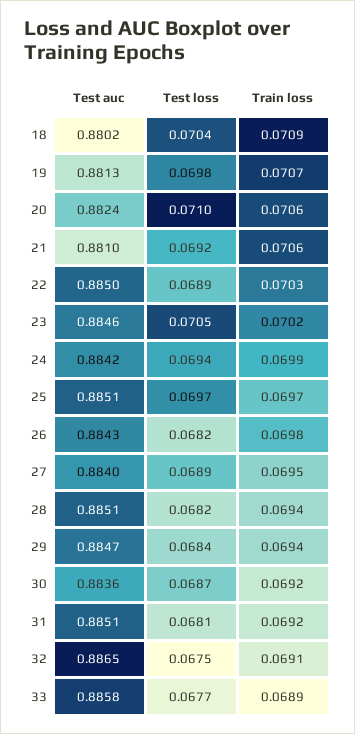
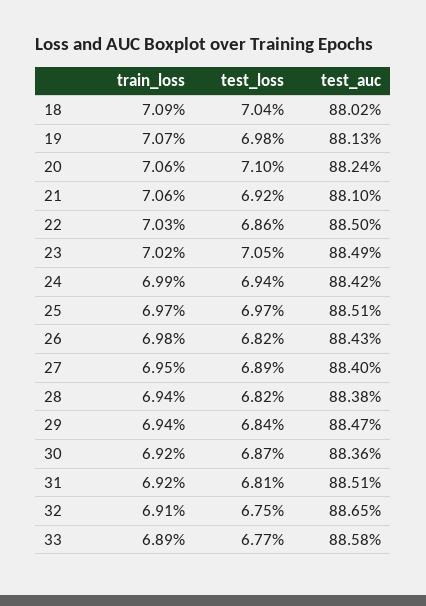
  {
    "Test auc": {
      "18": 0.8802,
      "19": 0.8813,
      "20": 0.8824,
      "21": 0.881,
      "22": 0.885,
-     "23": 0.8846,
+     "23": 0.8849,
      "24": 0.8842,
      "25": 0.8851,
      "26": 0.8843,
      "27": 0.884,
-     "28": 0.8851,
+     "28": 0.8838,
      "29": 0.8847,
      "30": 0.8836,
      "31": 0.8851,
      "32": 0.8865,
      "33": 0.8858
    },
    "Test loss": {
      "18": 0.0704,
      "19": 0.0698,
      "20": 0.071,
      "21": 0.0692,
-     "22": 0.0689,
+     "22": 0.0686,
      "23": 0.0705,
      "24": 0.0694,
      "25": 0.0697,
      "26": 0.0682,
      "27": 0.0689,
      "28": 0.0682,
      "29": 0.0684,
      "30": 0.0687,
      "31": 0.0681,
      "32": 0.0675,
      "33": 0.0677
    },
    "Train loss": {
      "18": 0.0709,
      "19": 0.0707,
      "20": 0.0706,
      "21": 0.0706,
      "22": 0.0703,
      "23": 0.0702,
      "24": 0.0699,
      "25": 0.0697,
      "26": 0.0698,
      "27": 0.0695,
      "28": 0.0694,
      "29": 0.0694,
      "30": 0.0692,
      "31": 0.0692,
      "32": 0.0691,
      "33": 0.0689
    }
  }

